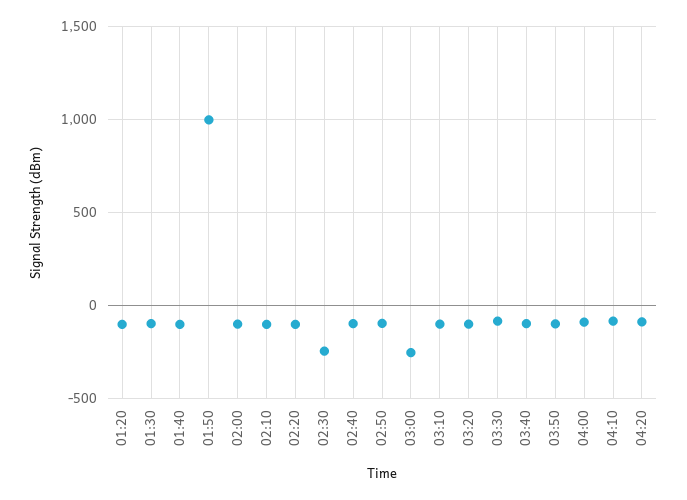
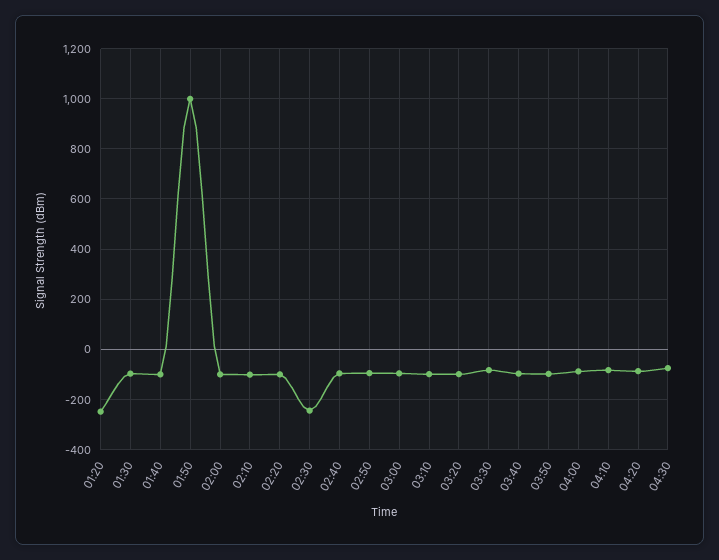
  {
-   "01:20": -100,
+   "01:20": -250,
    "01:30": -100,
    "01:40": -100,
    "01:50": 1000,
    "02:00": -100,
    "02:10": -100,
    "02:20": -100,
    "02:30": -250,
    "02:40": -100,
    "02:50": -100,
-   "03:00": -250,
+   "03:00": -100,
    "03:10": -100,
    "03:20": -100,
    "03:30": -75,
    "03:40": -100,
    "03:50": -100,
    "04:00": -100,
    "04:10": -75,
-   "04:20": -75
+   "04:20": -75,
+   "04:30": -75
  }

